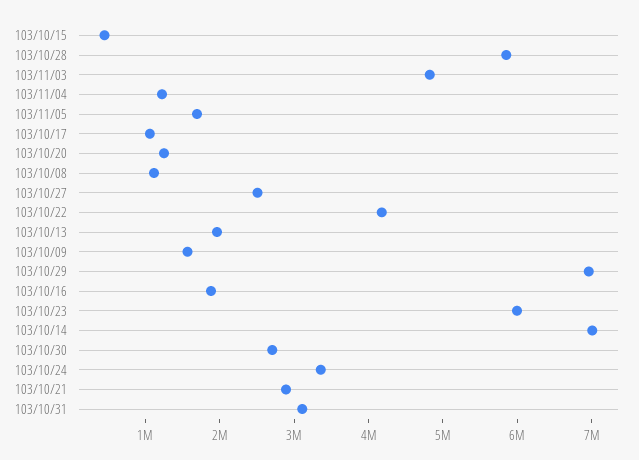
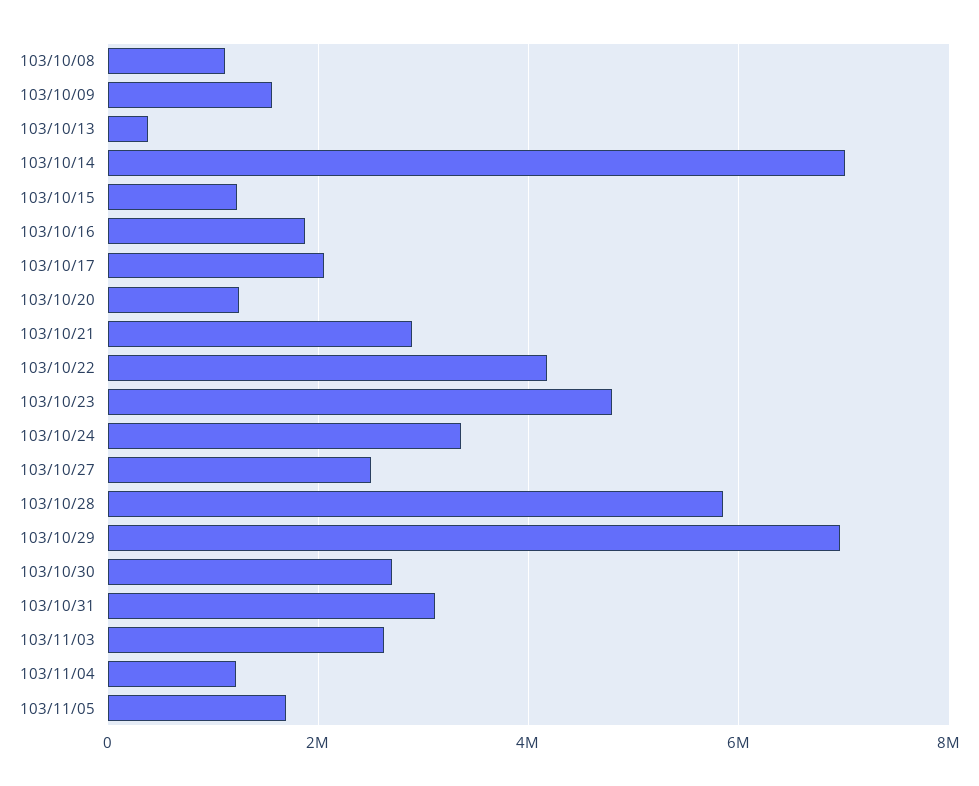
  {
-   "103/10/15": 400000,
+   "103/10/15": 1200000,
    "103/10/28": 5800000,
-   "103/11/03": 4800000,
+   "103/11/03": 2600000,
    "103/11/04": 1200000,
    "103/11/05": 1600000,
-   "103/10/17": 1000000,
+   "103/10/17": 2000000,
    "103/10/20": 1200000,
    "103/10/08": 1200000,
    "103/10/27": 2600000,
    "103/10/22": 4200000,
-   "103/10/13": 2000000,
+   "103/10/13": 400000,
    "103/10/09": 1600000,
    "103/10/29": 7000000,
    "103/10/16": 1800000,
-   "103/10/23": 6000000,
+   "103/10/23": 4800000,
    "103/10/14": 7000000,
    "103/10/30": 2800000,
    "103/10/24": 3400000,
    "103/10/21": 2800000,
    "103/10/31": 3200000
  }

